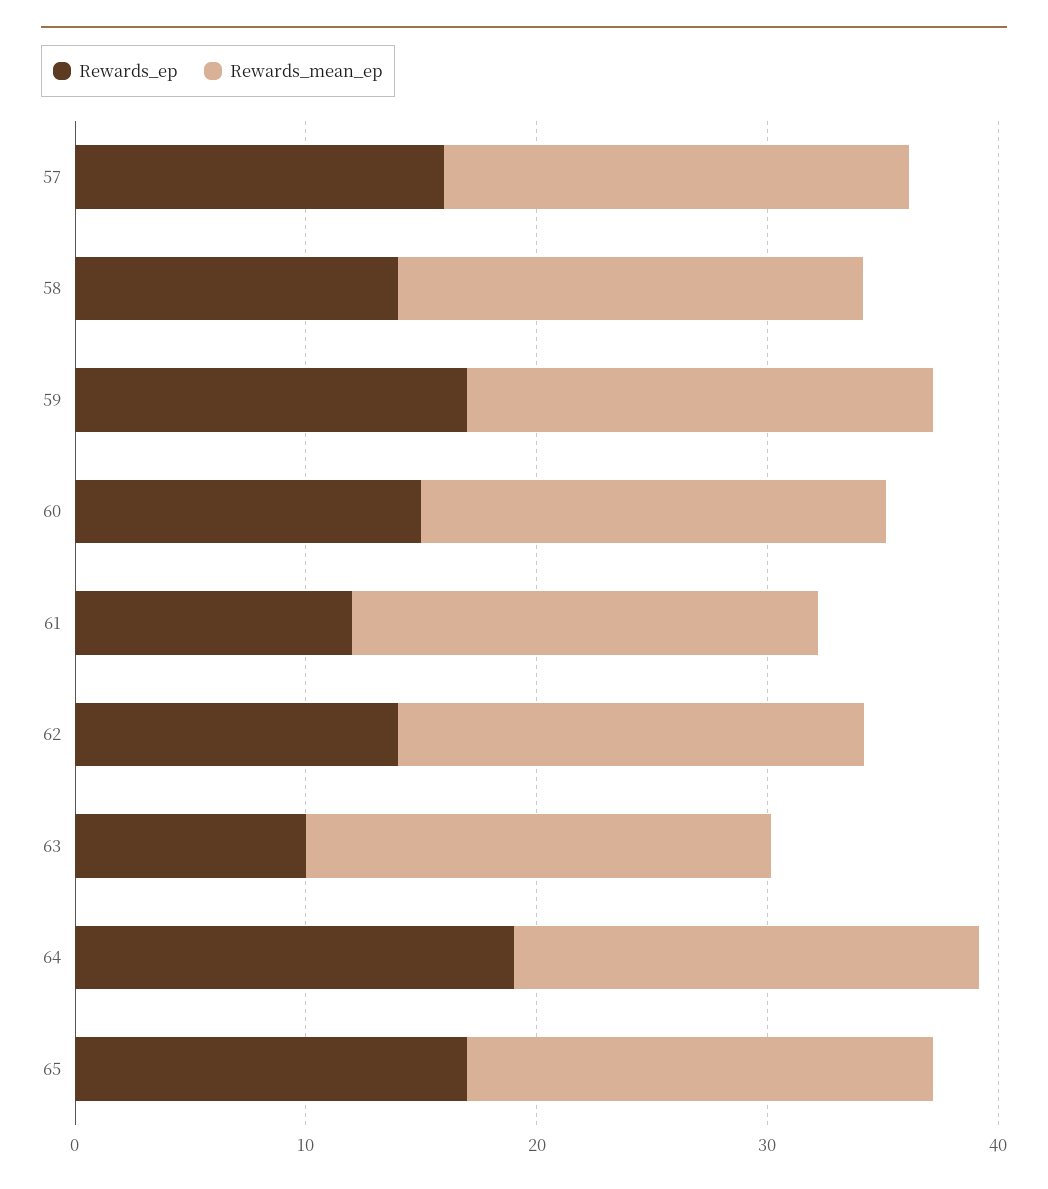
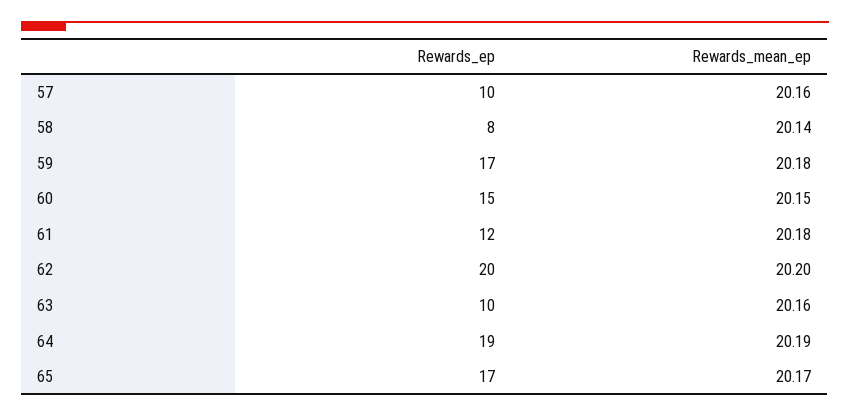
  {
    "Rewards_ep": {
-     "57": 16,
+     "57": 10,
-     "58": 14,
+     "58": 8,
      "59": 17,
      "60": 15,
      "61": 12,
-     "62": 14,
+     "62": 20,
      "63": 10,
      "64": 19,
      "65": 17
    },
    "Rewards_mean_ep": {
      "57": 20.16,
      "58": 20.14,
      "59": 20.18,
      "60": 20.15,
      "61": 20.18,
      "62": 20.2,
      "63": 20.16,
      "64": 20.19,
      "65": 20.17
    }
  }

